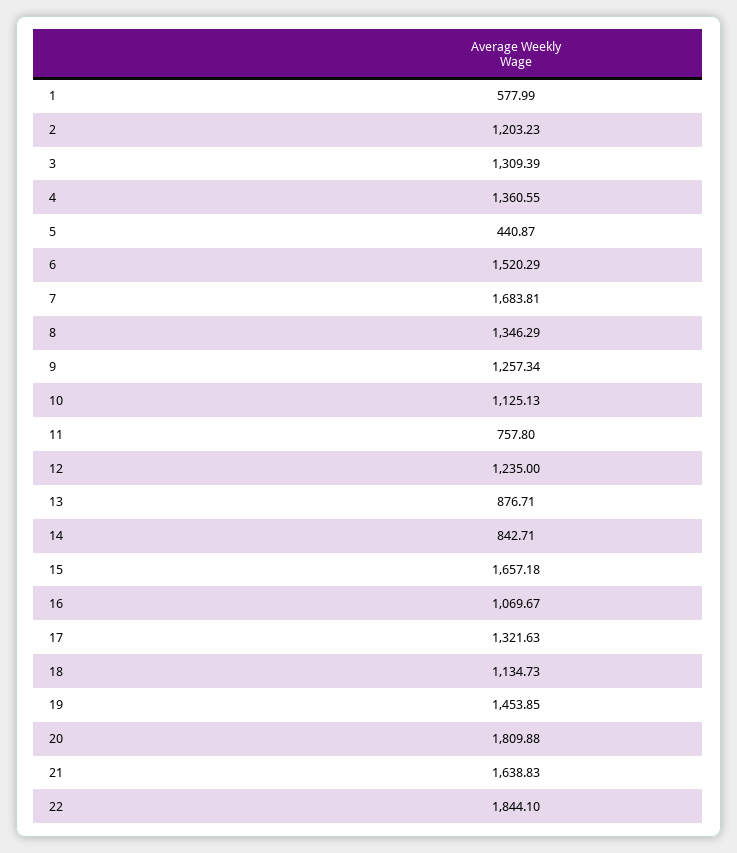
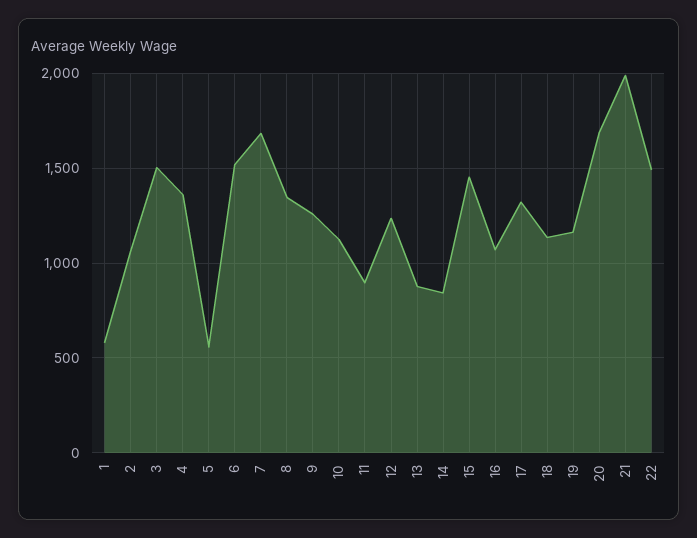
  {
    "1": 577.99,
-   "2": 1203.23,
+   "2": 1050,
-   "3": 1309.39,
+   "3": 1500,
    "4": 1360.55,
-   "5": 440.87,
+   "5": 550,
    "6": 1520.29,
    "7": 1683.81,
    "8": 1346.29,
    "9": 1257.34,
    "10": 1125.13,
-   "11": 757.8,
+   "11": 900,
    "12": 1235,
    "13": 876.71,
    "14": 842.71,
-   "15": 1657.18,
+   "15": 1450,
    "16": 1069.67,
    "17": 1321.63,
    "18": 1134.73,
-   "19": 1453.85,
+   "19": 1150,
-   "20": 1809.88,
+   "20": 1700,
-   "21": 1638.83,
+   "21": 2000,
-   "22": 1844.1
+   "22": 1500
  }

